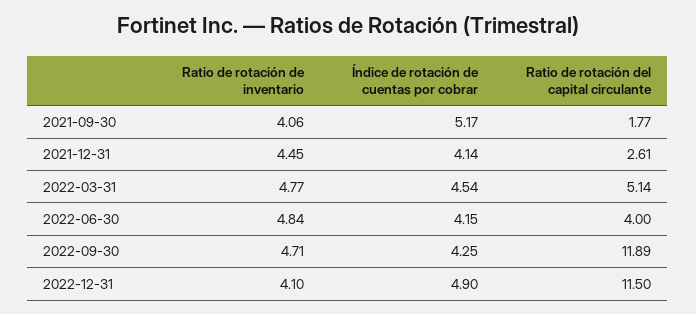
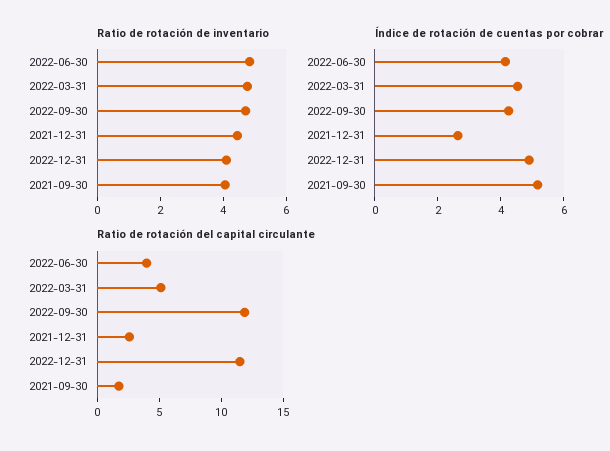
  {
    "Ratio de rotación de inventario": {
      "2021-09-30": 4.06,
      "2021-12-31": 4.45,
      "2022-03-31": 4.77,
      "2022-06-30": 4.84,
      "2022-09-30": 4.71,
      "2022-12-31": 4.1
    },
    "Índice de rotación de cuentas por cobrar": {
      "2021-09-30": 5.17,
-     "2021-12-31": 4.14,
+     "2021-12-31": 2.5,
      "2022-03-31": 4.54,
      "2022-06-30": 4.15,
      "2022-09-30": 4.25,
      "2022-12-31": 4.9
    },
    "Ratio de rotación del capital circulante": {
      "2021-09-30": 1.77,
      "2021-12-31": 2.61,
      "2022-03-31": 5.14,
      "2022-06-30": 4,
      "2022-09-30": 11.89,
      "2022-12-31": 11.5
    }
  }

